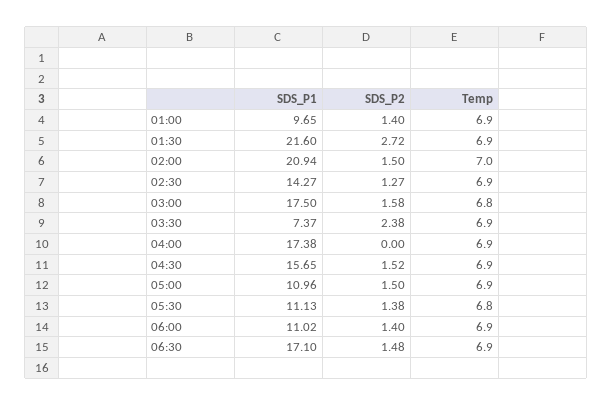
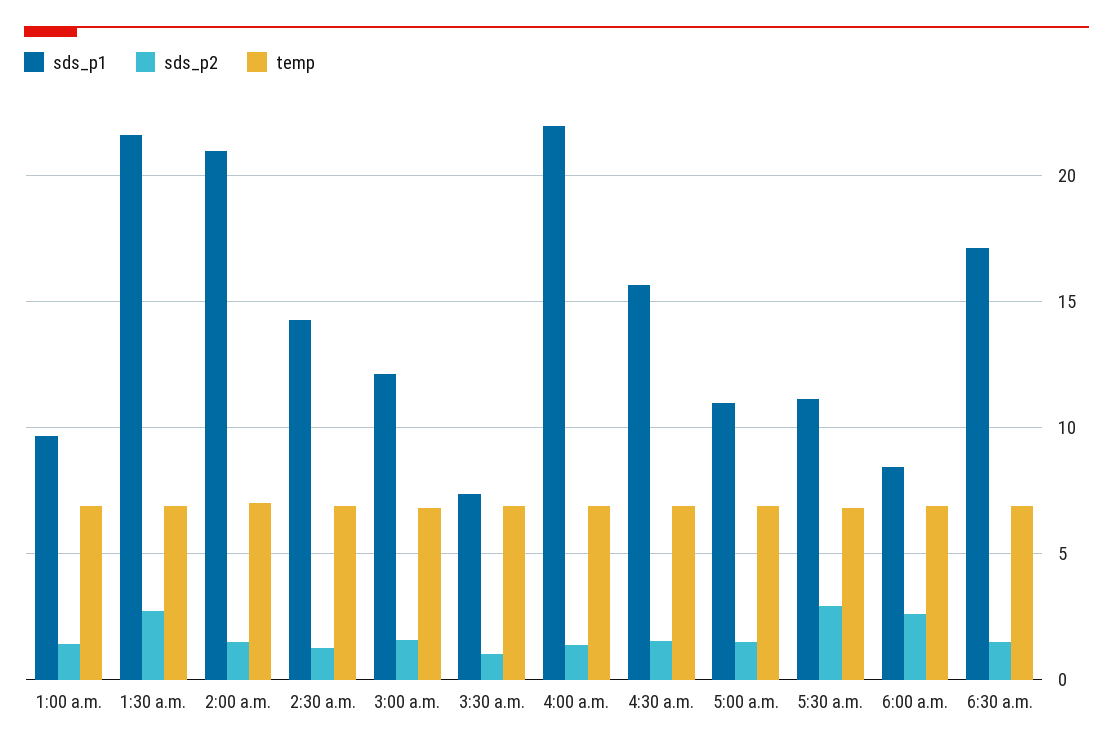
  {
    "SDS_P1": {
      "01:00": 9.65,
      "01:30": 21.6,
      "02:00": 20.94,
      "02:30": 14.27,
-     "03:00": 17.5,
+     "03:00": 12,
      "03:30": 7.37,
-     "04:00": 17.38,
+     "04:00": 22,
      "04:30": 15.65,
      "05:00": 10.96,
      "05:30": 11.13,
-     "06:00": 11.02,
+     "06:00": 8.5,
      "06:30": 17.1
    },
    "SDS_P2": {
      "01:00": 1.4,
      "01:30": 2.72,
      "02:00": 1.5,
      "02:30": 1.27,
      "03:00": 1.58,
-     "03:30": 2.38,
+     "03:30": 1,
-     "04:00": 0,
+     "04:00": 1.5,
      "04:30": 1.52,
      "05:00": 1.5,
-     "05:30": 1.38,
+     "05:30": 3,
-     "06:00": 1.4,
+     "06:00": 2.5,
      "06:30": 1.48
    },
    "Temp": {
      "01:00": 6.9,
      "01:30": 6.9,
      "02:00": 7,
      "02:30": 6.9,
      "03:00": 6.8,
      "03:30": 6.9,
      "04:00": 6.9,
      "04:30": 6.9,
      "05:00": 6.9,
      "05:30": 6.8,
      "06:00": 6.9,
      "06:30": 6.9
    }
  }

